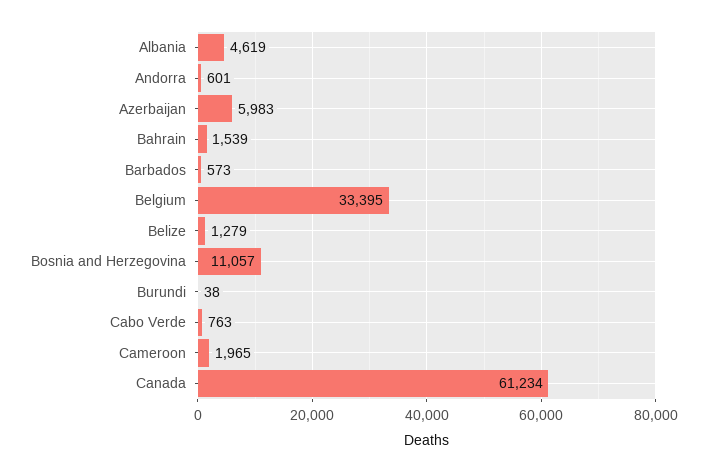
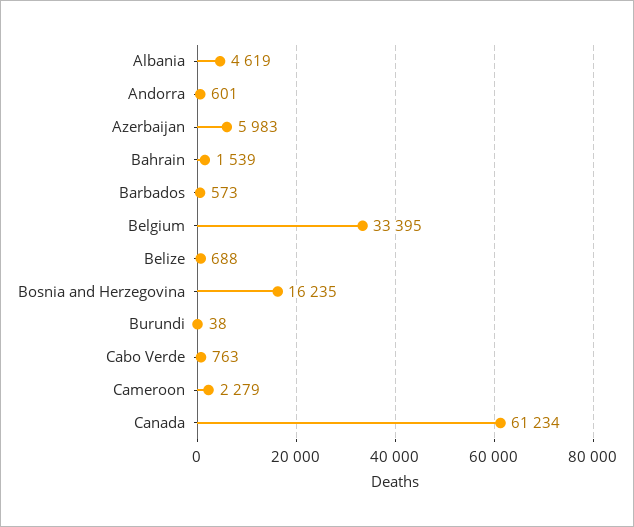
  {
    "Albania": 4619,
    "Andorra": 601,
    "Azerbaijan": 5983,
    "Bahrain": 1539,
    "Barbados": 573,
    "Belgium": 33395,
-   "Belize": 1279,
+   "Belize": 688,
-   "Bosnia and Herzegovina": 11057,
+   "Bosnia and Herzegovina": 16235,
    "Burundi": 38,
    "Cabo Verde": 763,
-   "Cameroon": 1965,
+   "Cameroon": 2279,
    "Canada": 61234
  }

